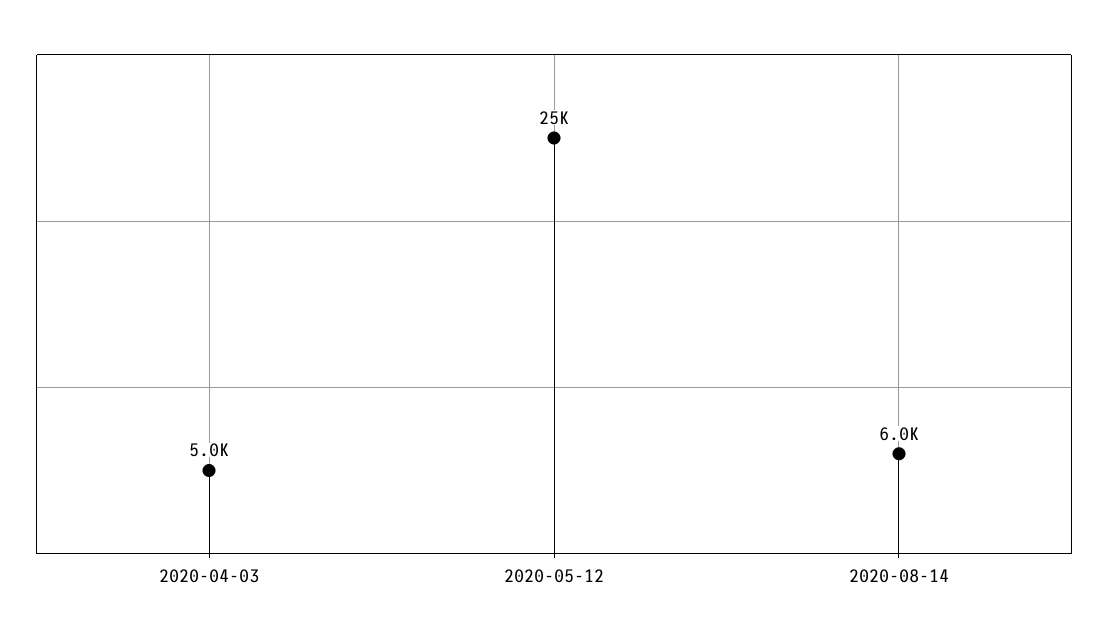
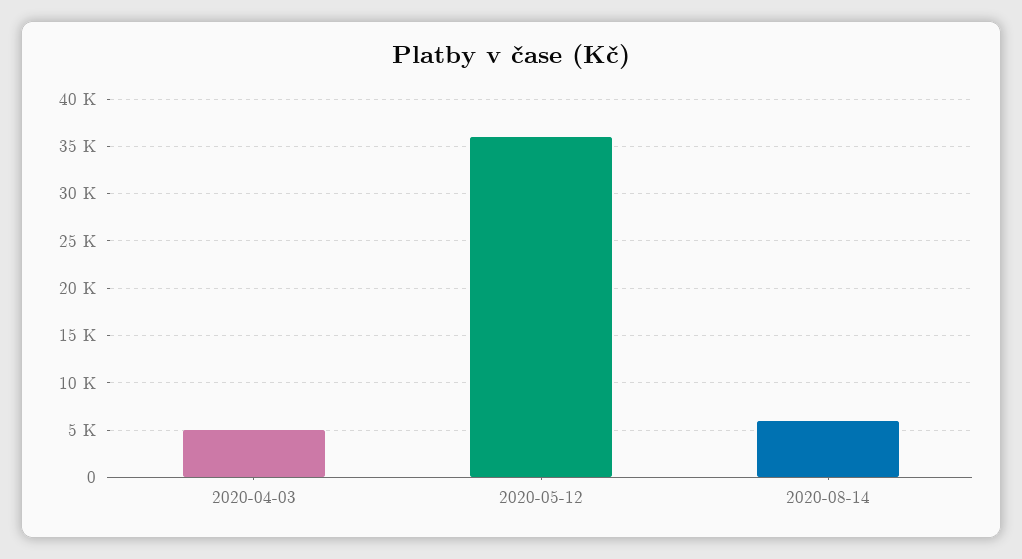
  {
    "2020-04-03": 5000,
-   "2020-05-12": 25000,
+   "2020-05-12": 36000,
    "2020-08-14": 6000
  }

